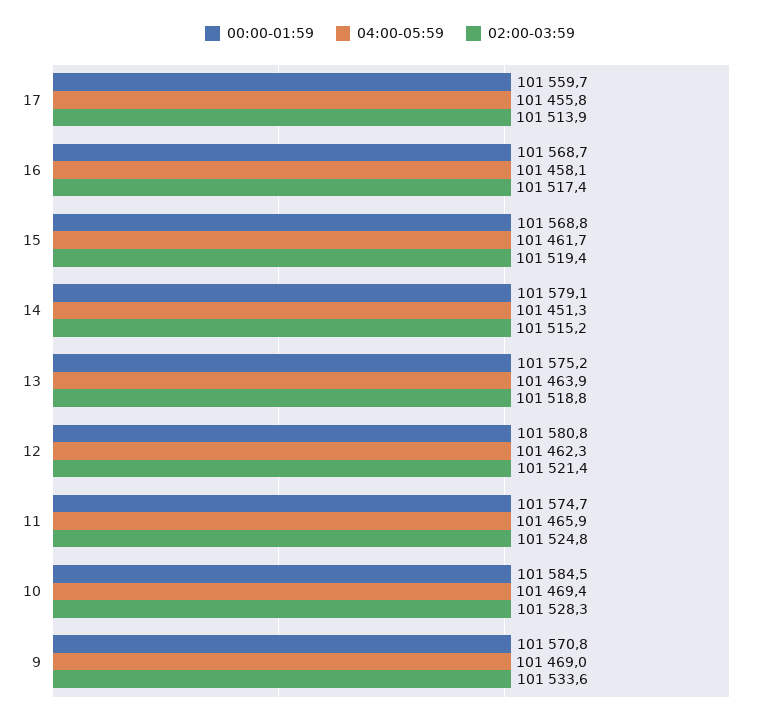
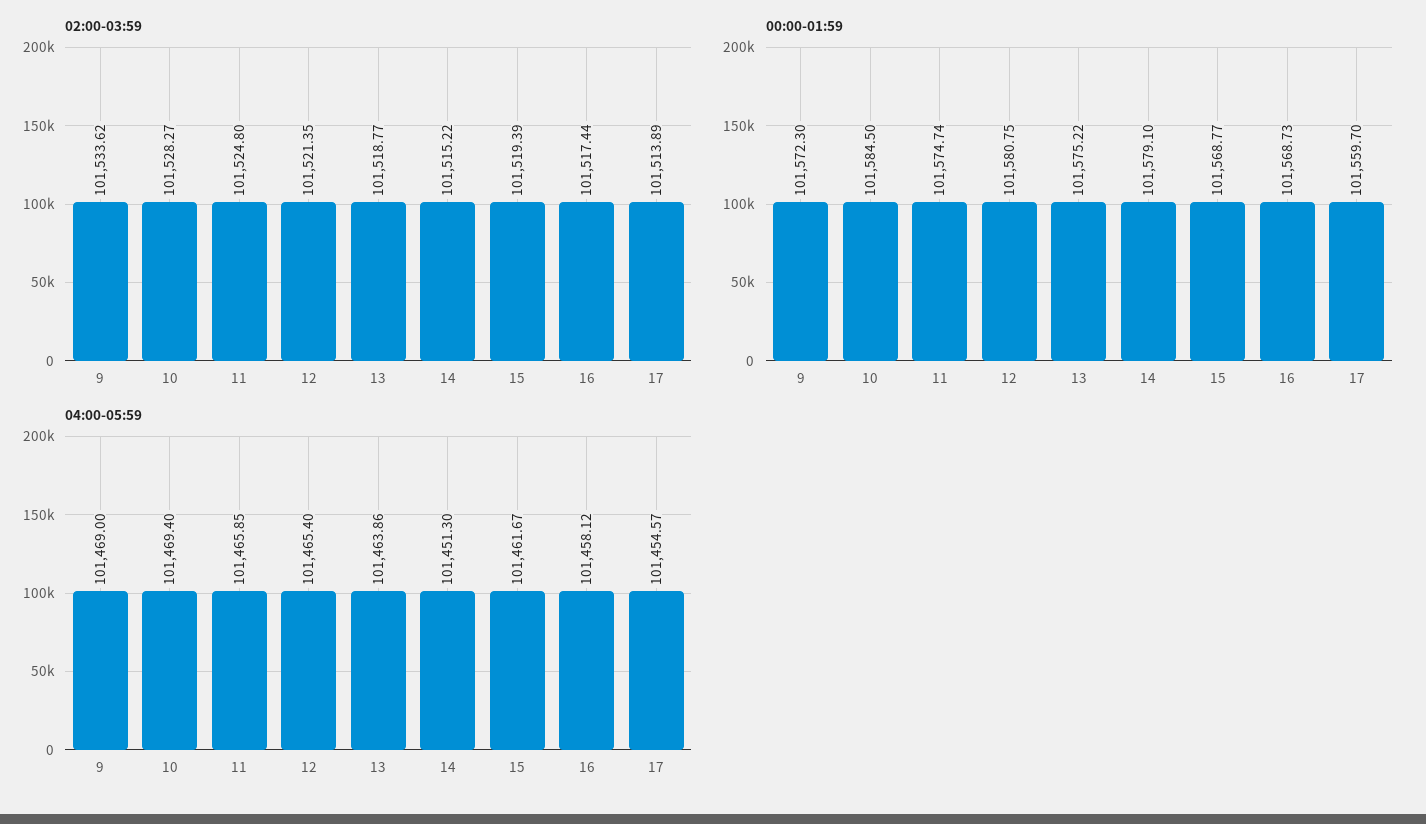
  {
    "00:00-01:59": {
      "17": 101559.7,
      "16": 101568.73,
      "15": 101568.77,
      "14": 101579.1,
      "13": 101575.22,
      "12": 101580.75,
      "11": 101574.74,
      "10": 101584.5,
-     "9": 101570.8
+     "9": 101572.3
    },
    "04:00-05:59": {
-     "17": 101455.8,
+     "17": 101454.57,
      "16": 101458.12,
      "15": 101461.67,
      "14": 101451.3,
      "13": 101463.86,
-     "12": 101462.3,
+     "12": 101465.4,
      "11": 101465.85,
      "10": 101469.4,
      "9": 101469
    },
    "02:00-03:59": {
      "17": 101513.89,
      "16": 101517.44,
      "15": 101519.39,
      "14": 101515.22,
      "13": 101518.77,
      "12": 101521.35,
      "11": 101524.8,
      "10": 101528.27,
      "9": 101533.62
    }
  }

